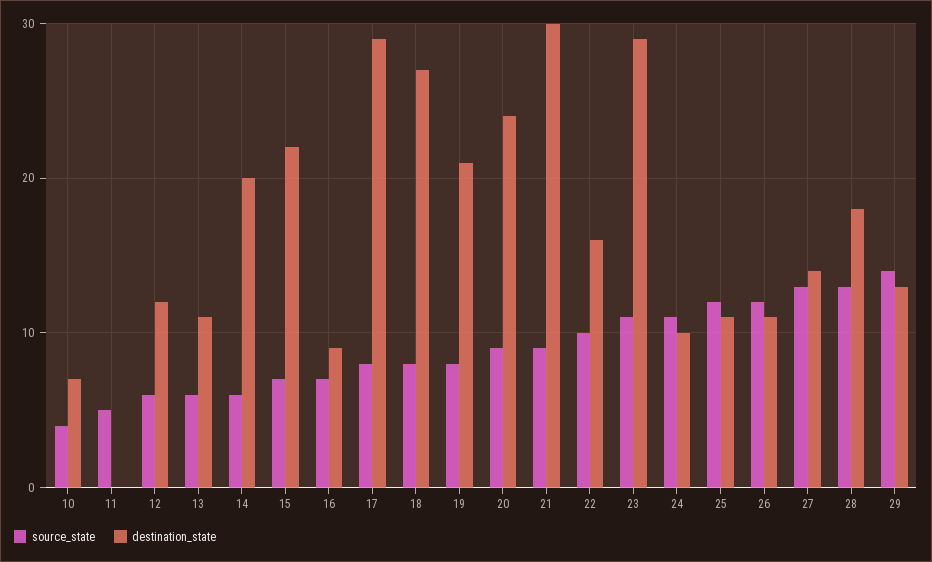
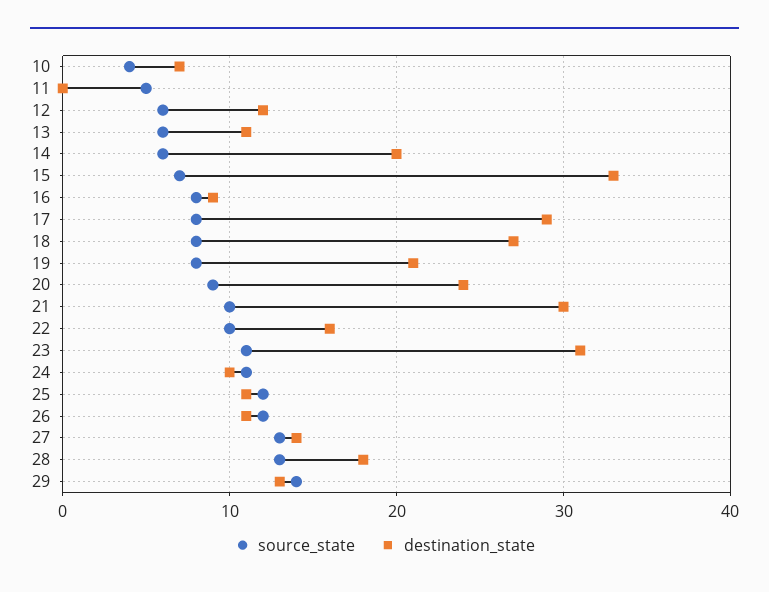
  {
    "source_state": {
      "10": 4,
      "11": 5,
      "12": 6,
      "13": 6,
      "14": 6,
      "15": 7,
-     "16": 7,
+     "16": 8,
      "17": 8,
      "18": 8,
      "19": 8,
      "20": 9,
-     "21": 9,
+     "21": 10,
      "22": 10,
      "23": 11,
      "24": 11,
      "25": 12,
      "26": 12,
      "27": 13,
      "28": 13,
      "29": 14
    },
    "destination_state": {
      "10": 7,
      "11": 0,
      "12": 12,
      "13": 11,
      "14": 20,
-     "15": 22,
+     "15": 33,
      "16": 9,
      "17": 29,
      "18": 27,
      "19": 21,
      "20": 24,
      "21": 30,
      "22": 16,
-     "23": 29,
+     "23": 31,
      "24": 10,
      "25": 11,
      "26": 11,
      "27": 14,
      "28": 18,
      "29": 13
    }
  }

